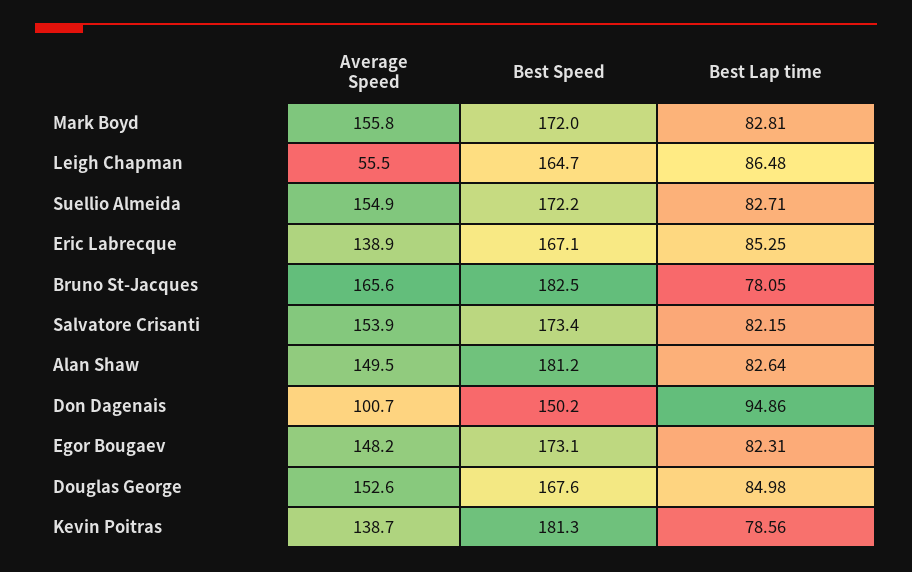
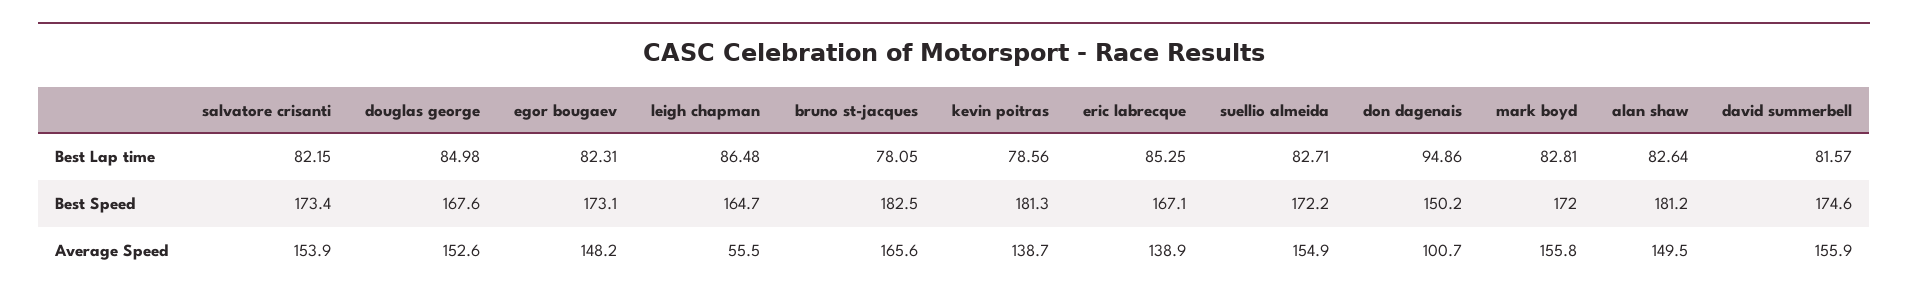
  {
    "Average Speed": {
      "Mark Boyd": 155.8,
      "Leigh Chapman": 55.5,
      "Suellio Almeida": 154.9,
      "Eric Labrecque": 138.9,
      "Bruno St-Jacques": 165.6,
      "Salvatore Crisanti": 153.9,
      "Alan Shaw": 149.5,
      "Don Dagenais": 100.7,
      "Egor Bougaev": 148.2,
      "Douglas George": 152.6,
-     "Kevin Poitras": 138.7
+     "Kevin Poitras": 138.7,
+     "david summerbell": 155.9
    },
    "Best Speed": {
      "Mark Boyd": 172,
      "Leigh Chapman": 164.7,
      "Suellio Almeida": 172.2,
      "Eric Labrecque": 167.1,
      "Bruno St-Jacques": 182.5,
      "Salvatore Crisanti": 173.4,
      "Alan Shaw": 181.2,
      "Don Dagenais": 150.2,
      "Egor Bougaev": 173.1,
      "Douglas George": 167.6,
-     "Kevin Poitras": 181.3
+     "Kevin Poitras": 181.3,
+     "david summerbell": 174.6
    },
    "Best Lap time": {
      "Mark Boyd": 82.81,
      "Leigh Chapman": 86.48,
      "Suellio Almeida": 82.71,
      "Eric Labrecque": 85.25,
      "Bruno St-Jacques": 78.05,
      "Salvatore Crisanti": 82.15,
      "Alan Shaw": 82.64,
      "Don Dagenais": 94.86,
      "Egor Bougaev": 82.31,
      "Douglas George": 84.98,
-     "Kevin Poitras": 78.56
+     "Kevin Poitras": 78.56,
+     "david summerbell": 81.57
    }
  }

